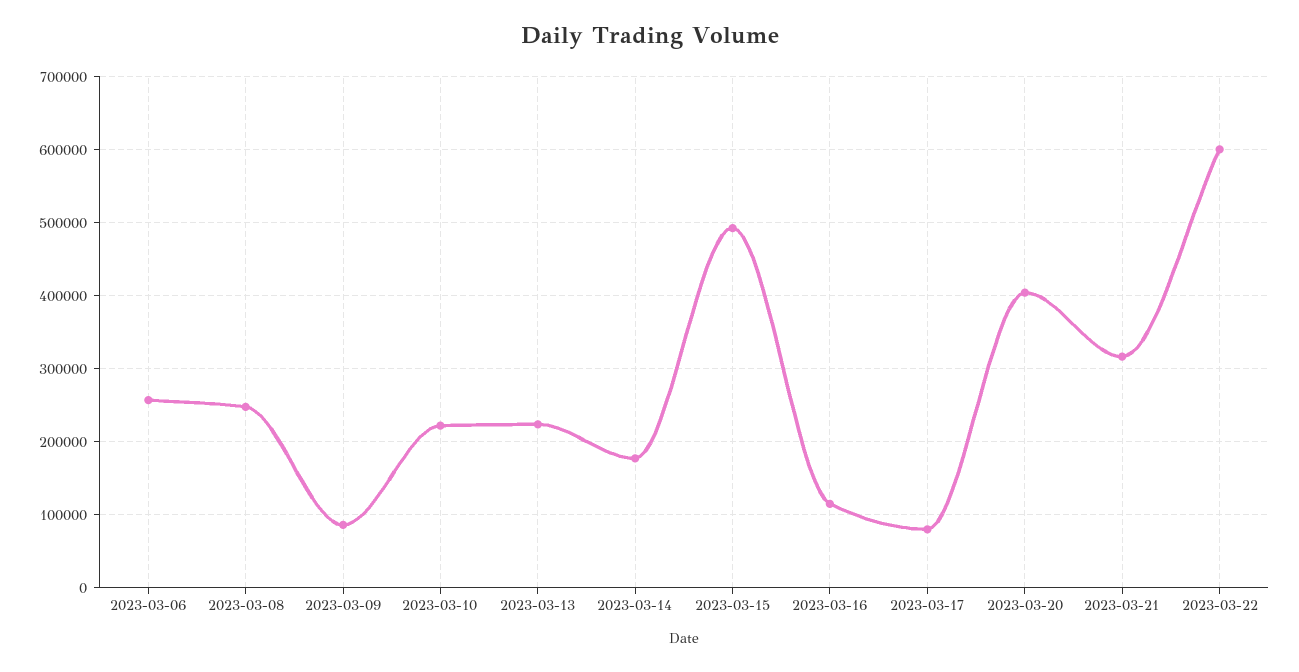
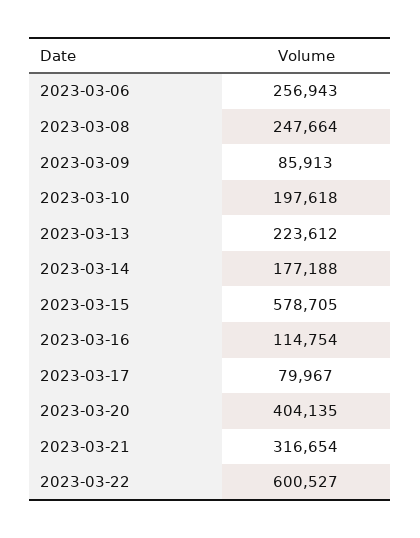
  {
    "2023-03-06": 256943,
    "2023-03-08": 247664,
    "2023-03-09": 85913,
-   "2023-03-10": 220000,
+   "2023-03-10": 197618,
    "2023-03-13": 223612,
    "2023-03-14": 177188,
-   "2023-03-15": 490000,
+   "2023-03-15": 578705,
    "2023-03-16": 114754,
    "2023-03-17": 79967,
    "2023-03-20": 404135,
    "2023-03-21": 316654,
    "2023-03-22": 600527
  }

